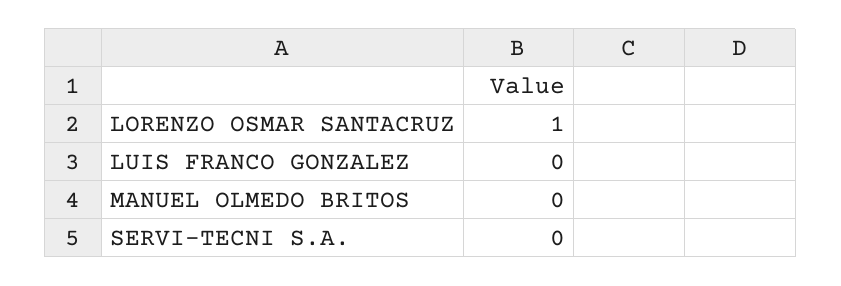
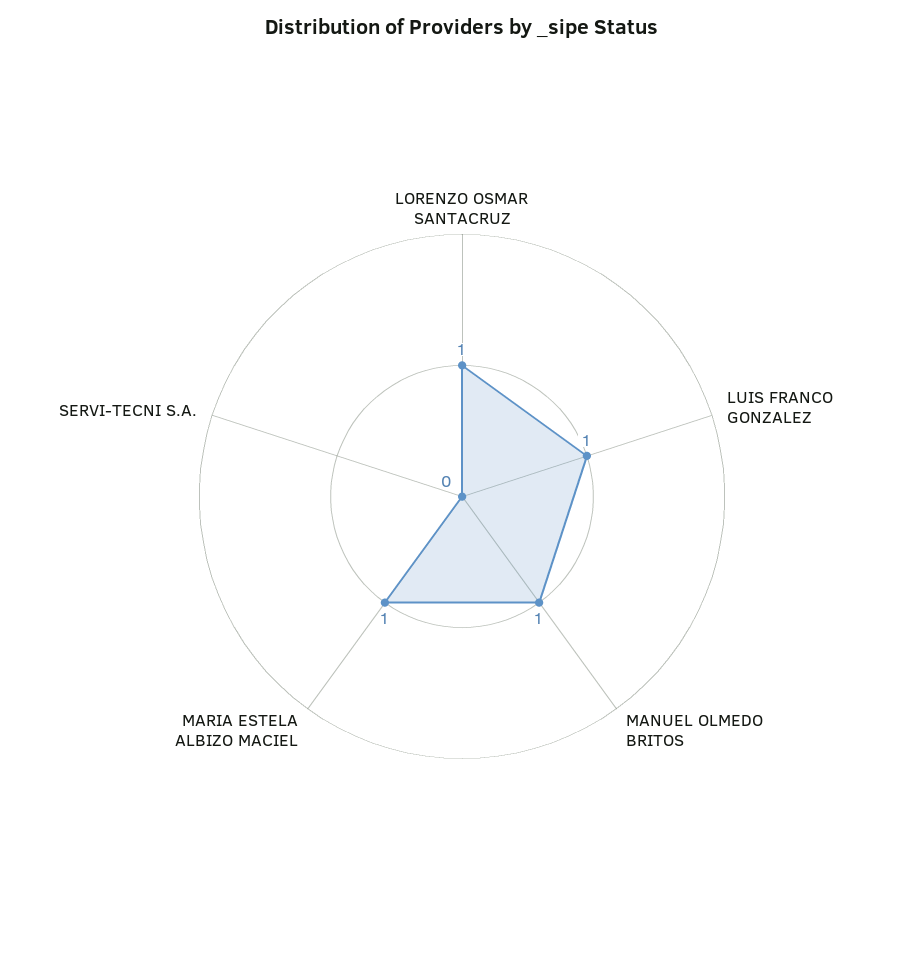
  {
    "LORENZO OSMAR SANTACRUZ": 1,
-   "LUIS FRANCO GONZALEZ": 0,
+   "LUIS FRANCO GONZALEZ": 1,
-   "MANUEL OLMEDO BRITOS": 0,
+   "MANUEL OLMEDO BRITOS": 1,
-   "SERVI-TECNI S.A.": 0
+   "SERVI-TECNI S.A.": 0,
+   "MARIA ESTELA ALBIZO MACIEL": 1
  }

